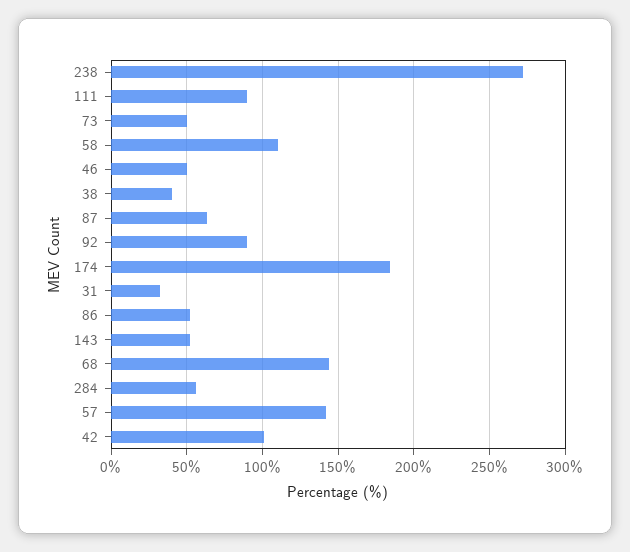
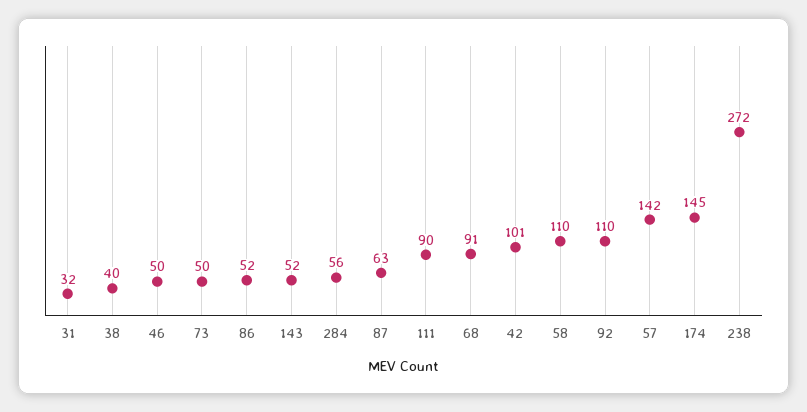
  {
    "238": 272,
    "111": 90,
    "73": 50,
    "58": 110,
    "46": 50,
    "38": 40,
    "87": 63,
-   "92": 90,
+   "92": 110,
-   "174": 185,
+   "174": 145,
    "31": 32,
    "86": 52,
    "143": 52,
-   "68": 145,
+   "68": 91,
    "284": 56,
    "57": 142,
    "42": 101
  }

